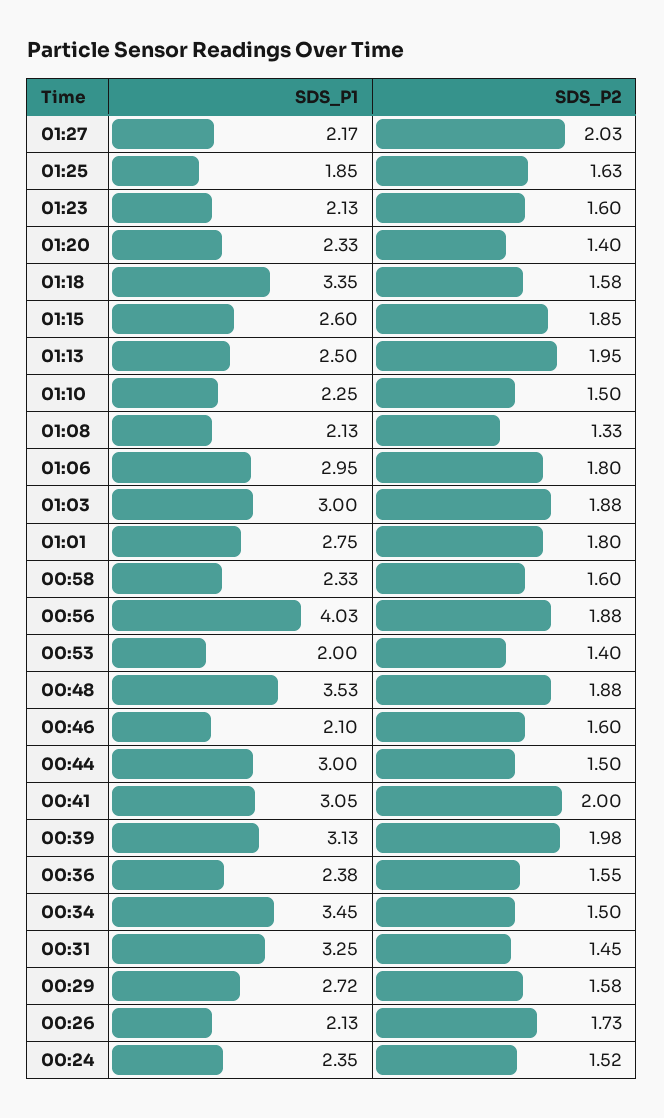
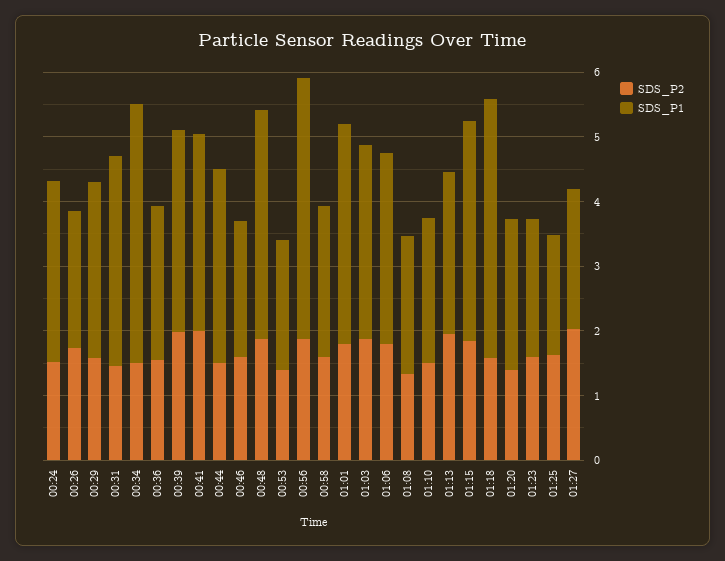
  {
    "SDS_P1": {
      "01:27": 2.17,
      "01:25": 1.85,
      "01:23": 2.13,
      "01:20": 2.33,
-     "01:18": 3.35,
+     "01:18": 4,
-     "01:15": 2.6,
+     "01:15": 3.4,
      "01:13": 2.5,
      "01:10": 2.25,
      "01:08": 2.13,
      "01:06": 2.95,
      "01:03": 3,
-     "01:01": 2.75,
+     "01:01": 3.4,
      "00:58": 2.33,
      "00:56": 4.03,
      "00:53": 2,
      "00:48": 3.53,
      "00:46": 2.1,
      "00:44": 3,
      "00:41": 3.05,
      "00:39": 3.13,
      "00:36": 2.38,
-     "00:34": 3.45,
+     "00:34": 4,
      "00:31": 3.25,
      "00:29": 2.72,
      "00:26": 2.13,
-     "00:24": 2.35
+     "00:24": 2.8
    },
    "SDS_P2": {
      "01:27": 2.03,
      "01:25": 1.63,
      "01:23": 1.6,
      "01:20": 1.4,
      "01:18": 1.58,
      "01:15": 1.85,
      "01:13": 1.95,
      "01:10": 1.5,
      "01:08": 1.33,
      "01:06": 1.8,
      "01:03": 1.88,
      "01:01": 1.8,
      "00:58": 1.6,
      "00:56": 1.88,
      "00:53": 1.4,
      "00:48": 1.88,
      "00:46": 1.6,
      "00:44": 1.5,
      "00:41": 2,
      "00:39": 1.98,
      "00:36": 1.55,
      "00:34": 1.5,
      "00:31": 1.45,
      "00:29": 1.58,
      "00:26": 1.73,
      "00:24": 1.52
    }
  }

